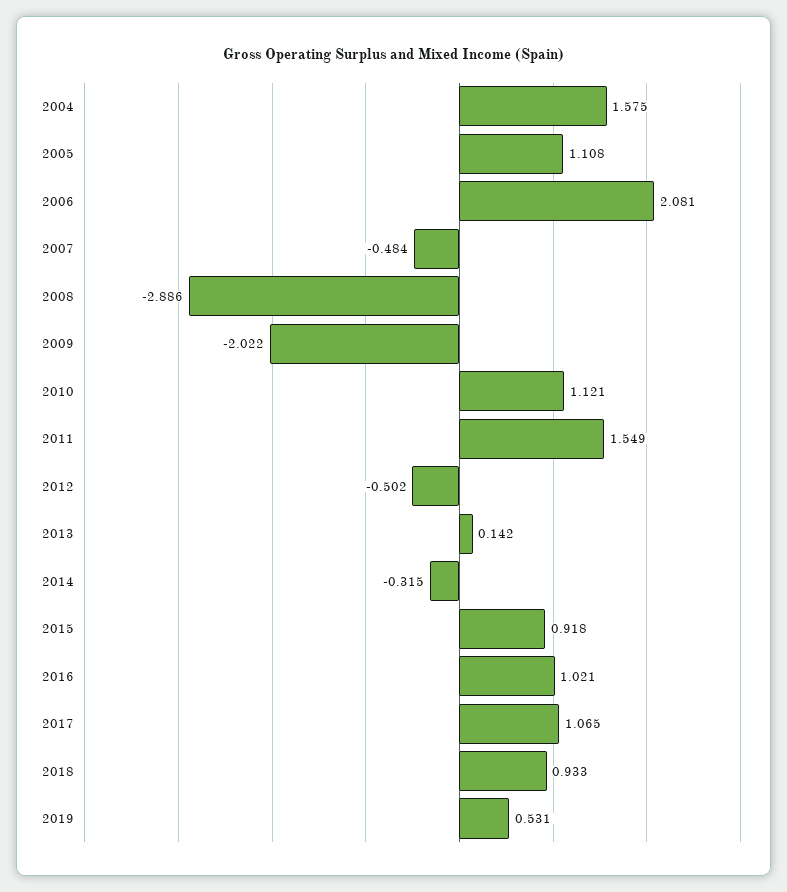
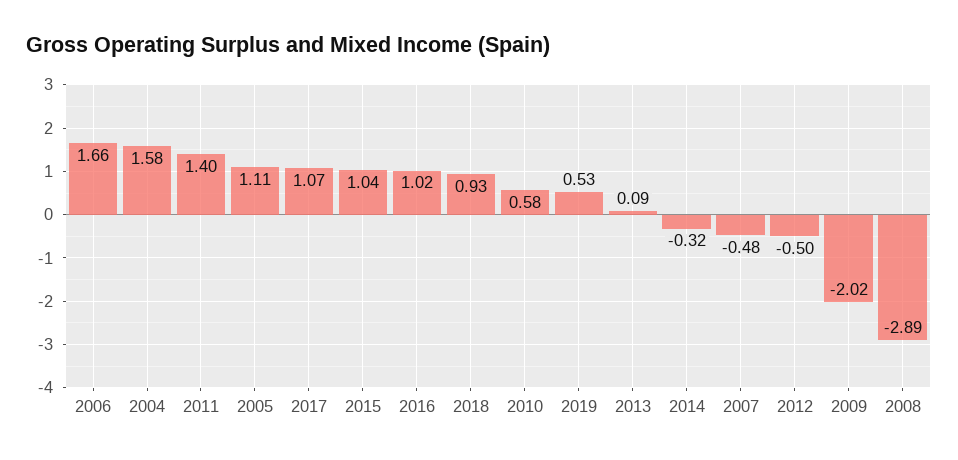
  {
    "2004": 1.575,
    "2005": 1.108,
-   "2006": 2.081,
+   "2006": 1.66,
    "2007": -0.484,
    "2008": -2.886,
    "2009": -2.022,
-   "2010": 1.121,
+   "2010": 0.58,
-   "2011": 1.549,
+   "2011": 1.4,
    "2012": -0.502,
-   "2013": 0.142,
+   "2013": 0.09,
    "2014": -0.315,
-   "2015": 0.918,
+   "2015": 1.04,
    "2016": 1.021,
    "2017": 1.065,
    "2018": 0.933,
    "2019": 0.531
  }

